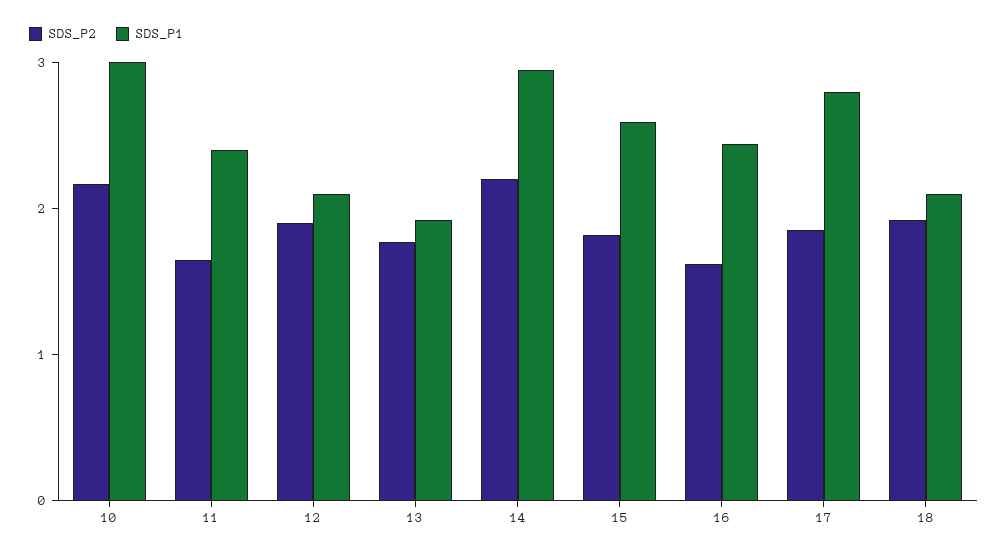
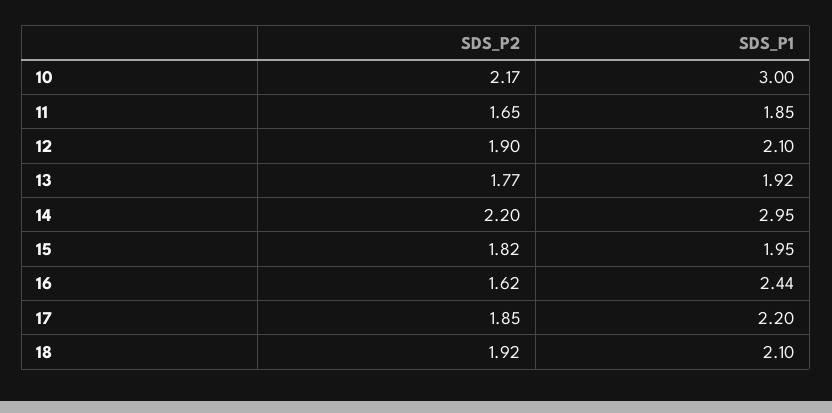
  {
    "SDS_P2": {
      "10": 2.17,
      "11": 1.65,
      "12": 1.9,
      "13": 1.77,
      "14": 2.2,
      "15": 1.82,
      "16": 1.62,
      "17": 1.85,
      "18": 1.92
    },
    "SDS_P1": {
      "10": 3,
-     "11": 2.4,
+     "11": 1.85,
      "12": 2.1,
      "13": 1.92,
      "14": 2.95,
-     "15": 2.6,
+     "15": 1.95,
      "16": 2.44,
-     "17": 2.8,
+     "17": 2.2,
      "18": 2.1
    }
  }

